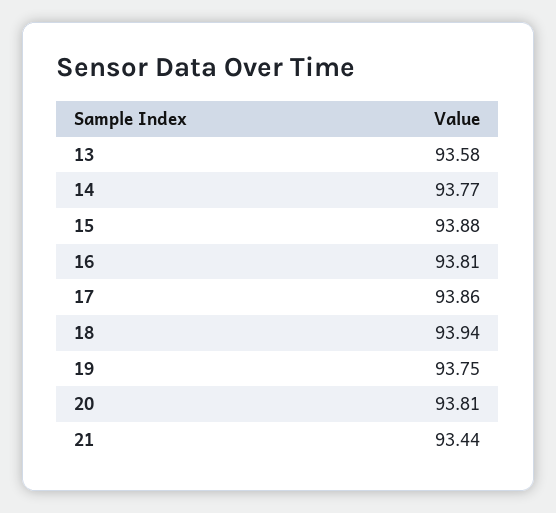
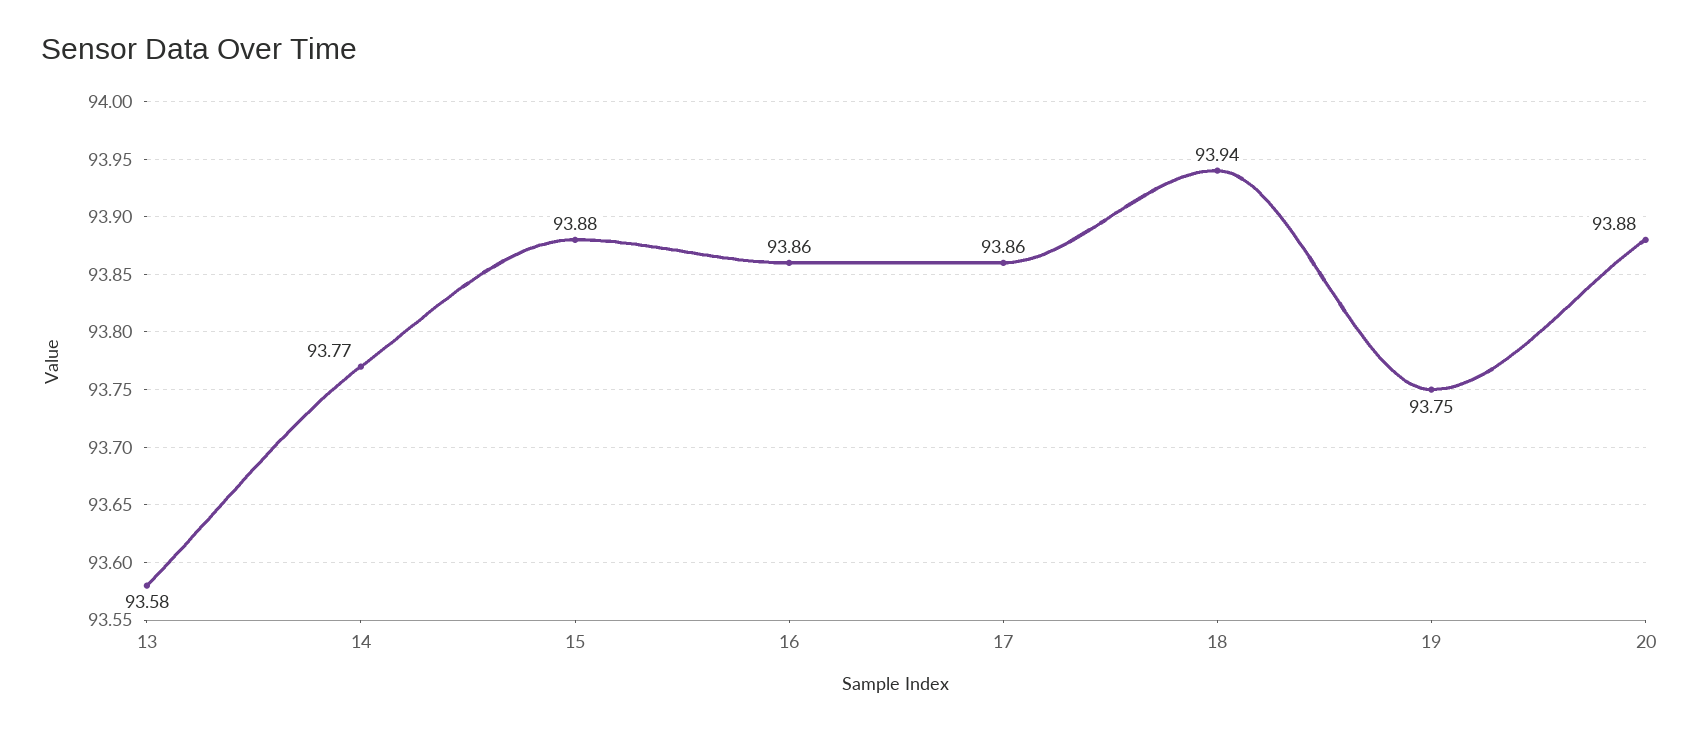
  {
    "13": 93.58,
    "14": 93.77,
    "15": 93.88,
-   "16": 93.81,
+   "16": 93.86,
    "17": 93.86,
    "18": 93.94,
    "19": 93.75,
-   "20": 93.81,
+   "20": 93.88
-   "21": 93.44
  }

